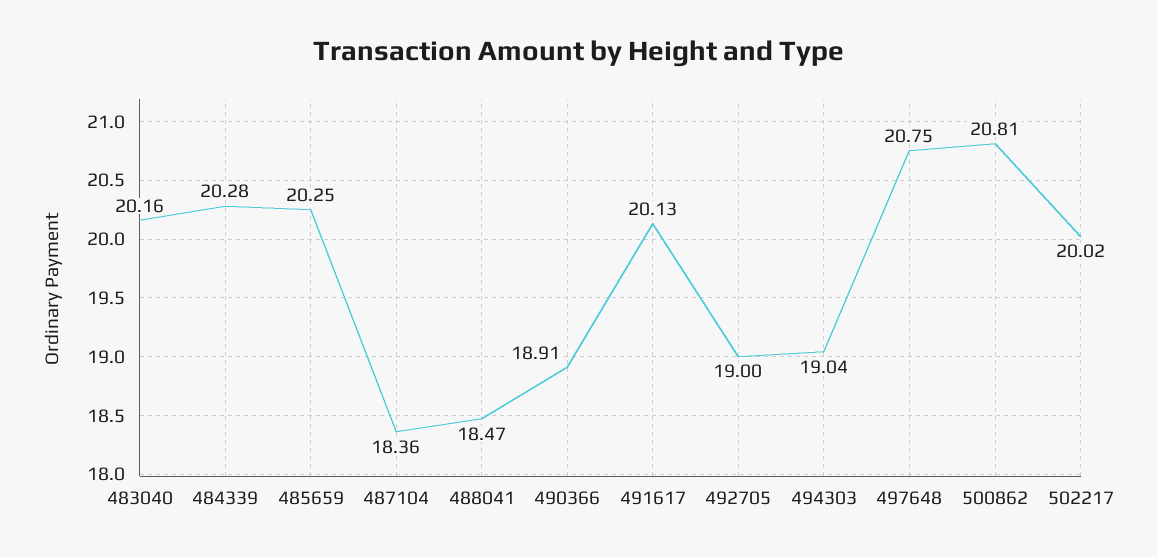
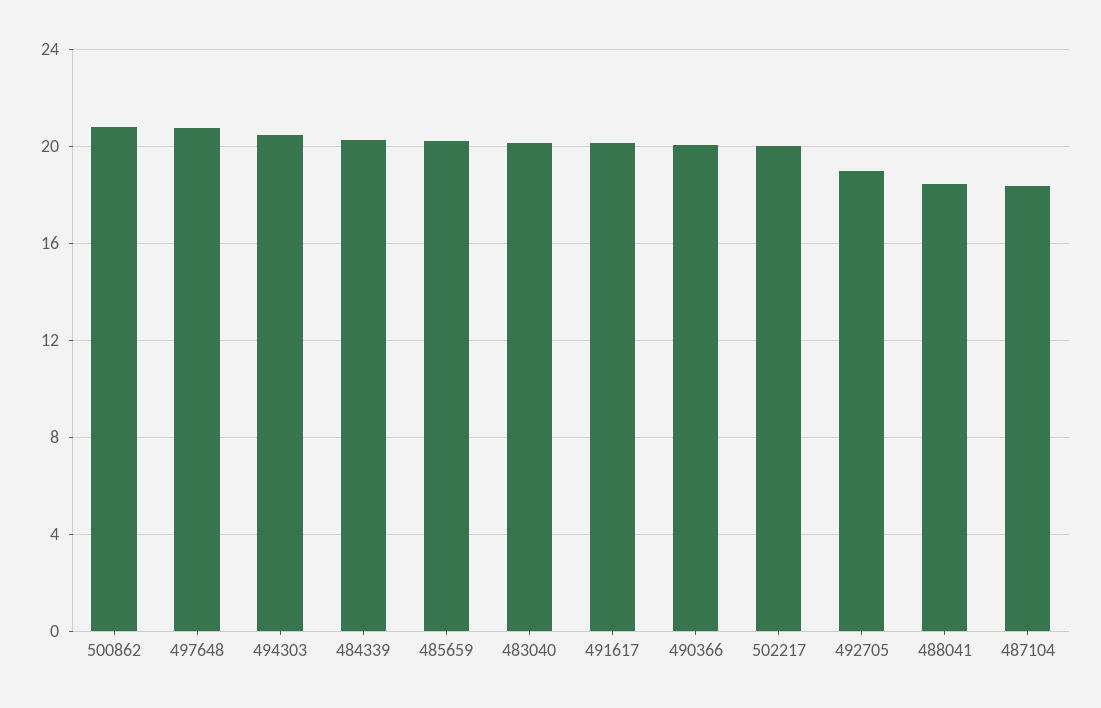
  {
    "483040": 20.16,
    "484339": 20.28,
    "485659": 20.25,
    "487104": 18.36,
    "488041": 18.47,
-   "490366": 18.91,
+   "490366": 20,
    "491617": 20.13,
    "492705": 19,
-   "494303": 19.04,
+   "494303": 20.5,
    "497648": 20.75,
    "500862": 20.81,
    "502217": 20.02
  }

